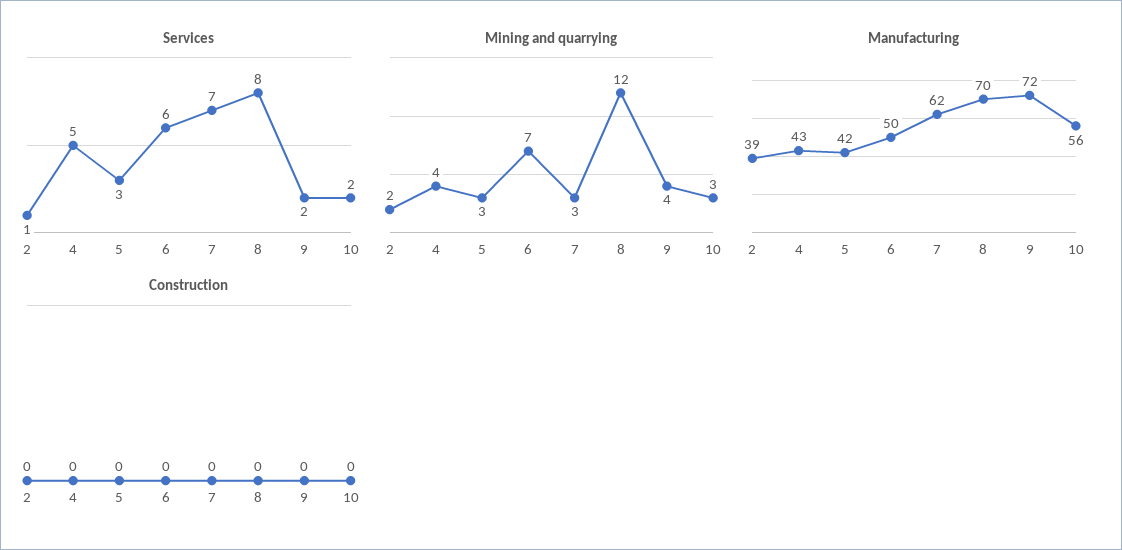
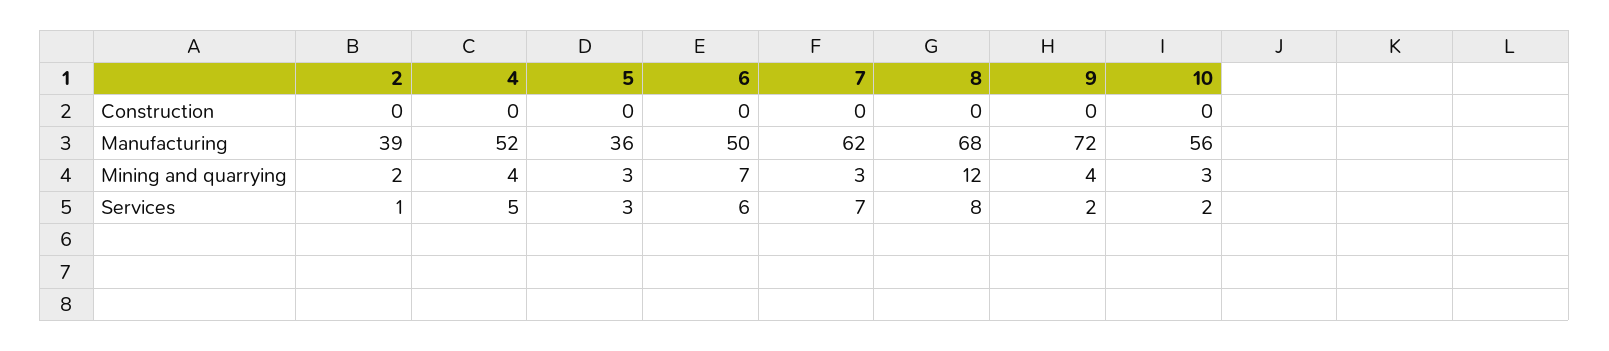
  {
    "Services": {
      "2": 1,
      "4": 5,
      "5": 3,
      "6": 6,
      "7": 7,
      "8": 8,
      "9": 2,
      "10": 2
    },
    "Mining and quarrying": {
      "2": 2,
      "4": 4,
      "5": 3,
      "6": 7,
      "7": 3,
      "8": 12,
      "9": 4,
      "10": 3
    },
    "Manufacturing": {
      "2": 39,
-     "4": 43,
+     "4": 52,
-     "5": 42,
+     "5": 36,
      "6": 50,
      "7": 62,
-     "8": 70,
+     "8": 68,
      "9": 72,
      "10": 56
    },
    "Construction": {
      "2": 0,
      "4": 0,
      "5": 0,
      "6": 0,
      "7": 0,
      "8": 0,
      "9": 0,
      "10": 0
    }
  }

